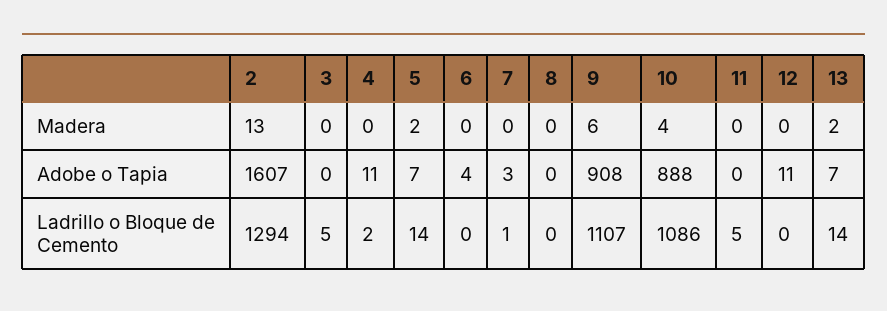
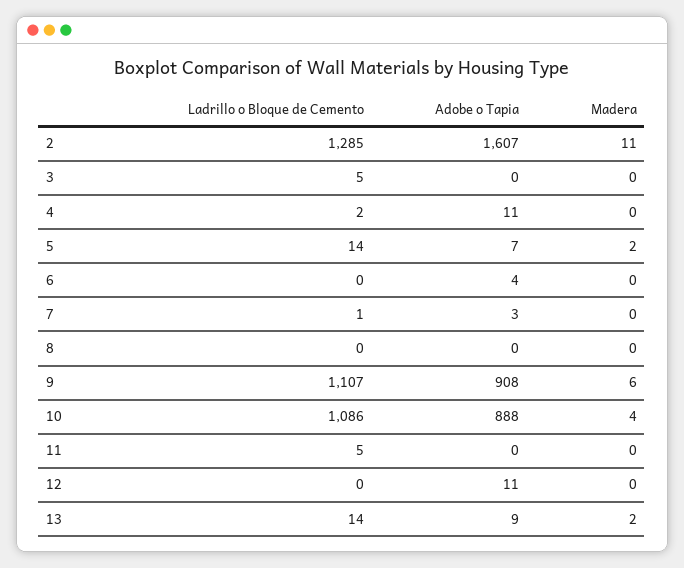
  {
    "2": {
-     "Madera": 13,
+     "Madera": 11,
      "Adobe o Tapia": 1607,
-     "Ladrillo o Bloque de Cemento": 1294
+     "Ladrillo o Bloque de Cemento": 1285
    },
    "3": {
      "Madera": 0,
      "Adobe o Tapia": 0,
      "Ladrillo o Bloque de Cemento": 5
    },
    "4": {
      "Madera": 0,
      "Adobe o Tapia": 11,
      "Ladrillo o Bloque de Cemento": 2
    },
    "5": {
      "Madera": 2,
      "Adobe o Tapia": 7,
      "Ladrillo o Bloque de Cemento": 14
    },
    "6": {
      "Madera": 0,
      "Adobe o Tapia": 4,
      "Ladrillo o Bloque de Cemento": 0
    },
    "7": {
      "Madera": 0,
      "Adobe o Tapia": 3,
      "Ladrillo o Bloque de Cemento": 1
    },
    "8": {
      "Madera": 0,
      "Adobe o Tapia": 0,
      "Ladrillo o Bloque de Cemento": 0
    },
    "9": {
      "Madera": 6,
      "Adobe o Tapia": 908,
      "Ladrillo o Bloque de Cemento": 1107
    },
    "10": {
      "Madera": 4,
      "Adobe o Tapia": 888,
      "Ladrillo o Bloque de Cemento": 1086
    },
    "11": {
      "Madera": 0,
      "Adobe o Tapia": 0,
      "Ladrillo o Bloque de Cemento": 5
    },
    "12": {
      "Madera": 0,
      "Adobe o Tapia": 11,
      "Ladrillo o Bloque de Cemento": 0
    },
    "13": {
      "Madera": 2,
-     "Adobe o Tapia": 7,
+     "Adobe o Tapia": 9,
      "Ladrillo o Bloque de Cemento": 14
    }
  }

